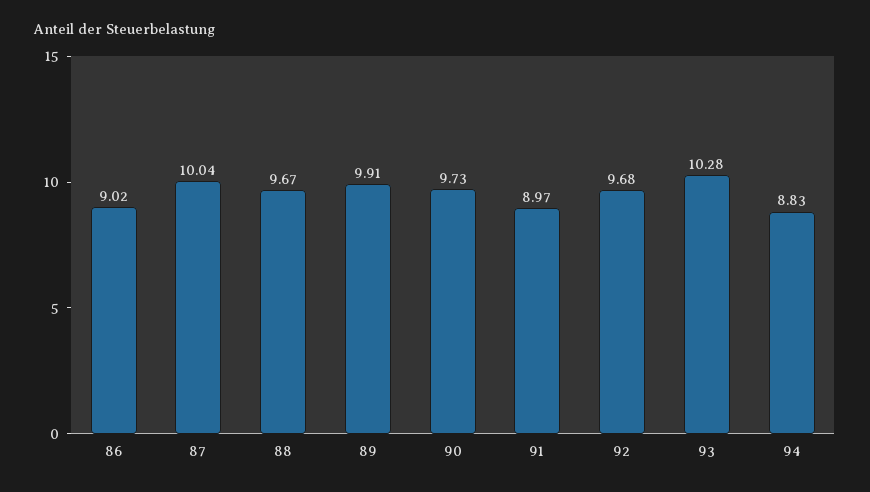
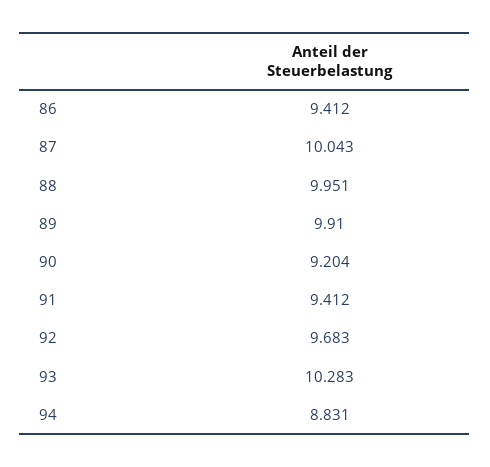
  {
-   "86": 9.02,
+   "86": 9.412,
    "87": 10.043,
-   "88": 9.67,
+   "88": 9.951,
    "89": 9.91,
-   "90": 9.73,
+   "90": 9.204,
-   "91": 8.97,
+   "91": 9.412,
    "92": 9.683,
    "93": 10.283,
    "94": 8.831
  }

